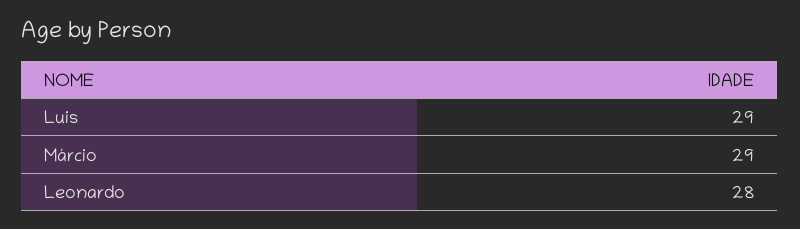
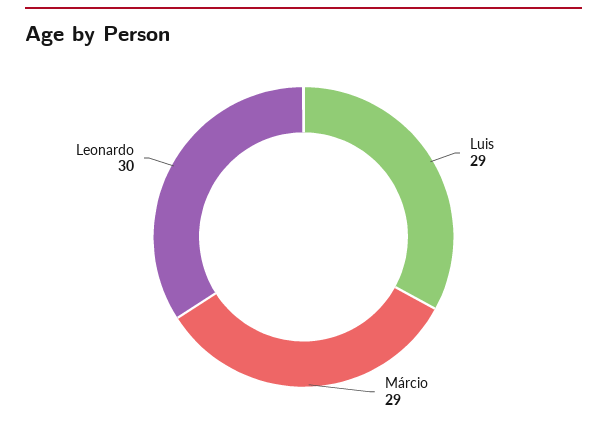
  {
    "Luis": 29,
    "Márcio": 29,
-   "Leonardo": 28
+   "Leonardo": 30
  }

